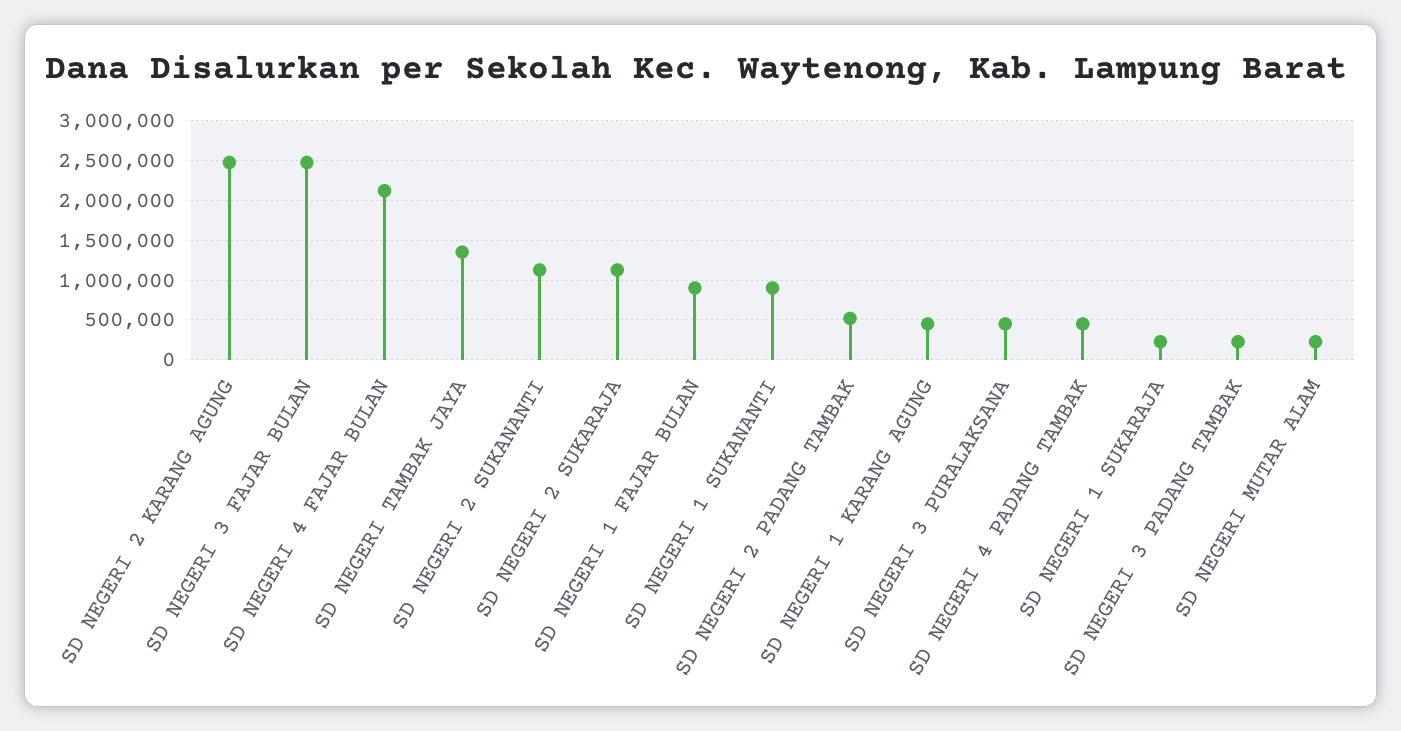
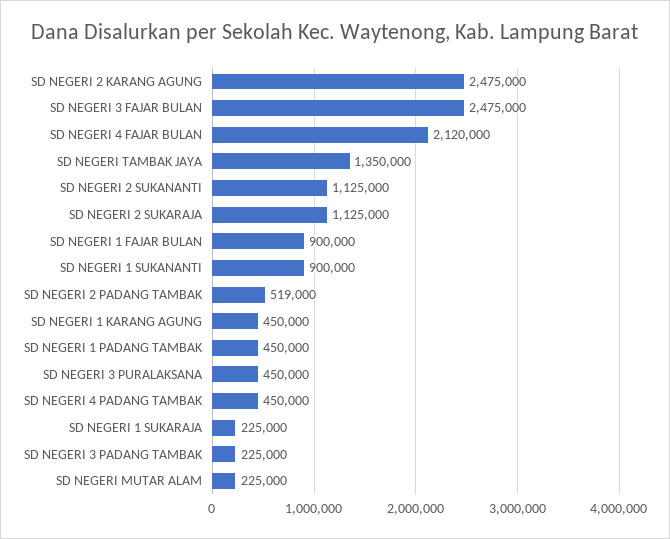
  {
    "SD NEGERI 2 KARANG AGUNG": 2475000,
    "SD NEGERI 3 FAJAR BULAN": 2475000,
    "SD NEGERI 4 FAJAR BULAN": 2120000,
    "SD NEGERI TAMBAK JAYA": 1350000,
    "SD NEGERI 2 SUKANANTI": 1125000,
    "SD NEGERI 2 SUKARAJA": 1125000,
    "SD NEGERI 1 FAJAR BULAN": 900000,
    "SD NEGERI 1 SUKANANTI": 900000,
    "SD NEGERI 2 PADANG TAMBAK": 519000,
    "SD NEGERI 1 KARANG AGUNG": 450000,
    "SD NEGERI 3 PURALAKSANA": 450000,
    "SD NEGERI 4 PADANG TAMBAK": 450000,
    "SD NEGERI 1 SUKARAJA": 225000,
    "SD NEGERI 3 PADANG TAMBAK": 225000,
-   "SD NEGERI MUTAR ALAM": 225000
+   "SD NEGERI MUTAR ALAM": 225000,
+   "SD NEGERI 1 PADANG TAMBAK": 450000
  }

